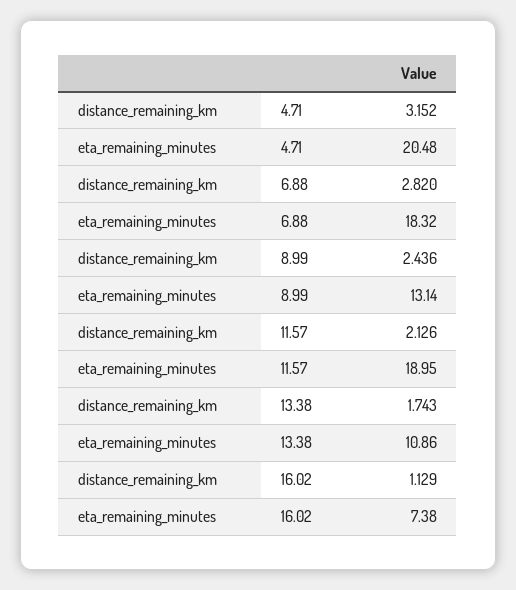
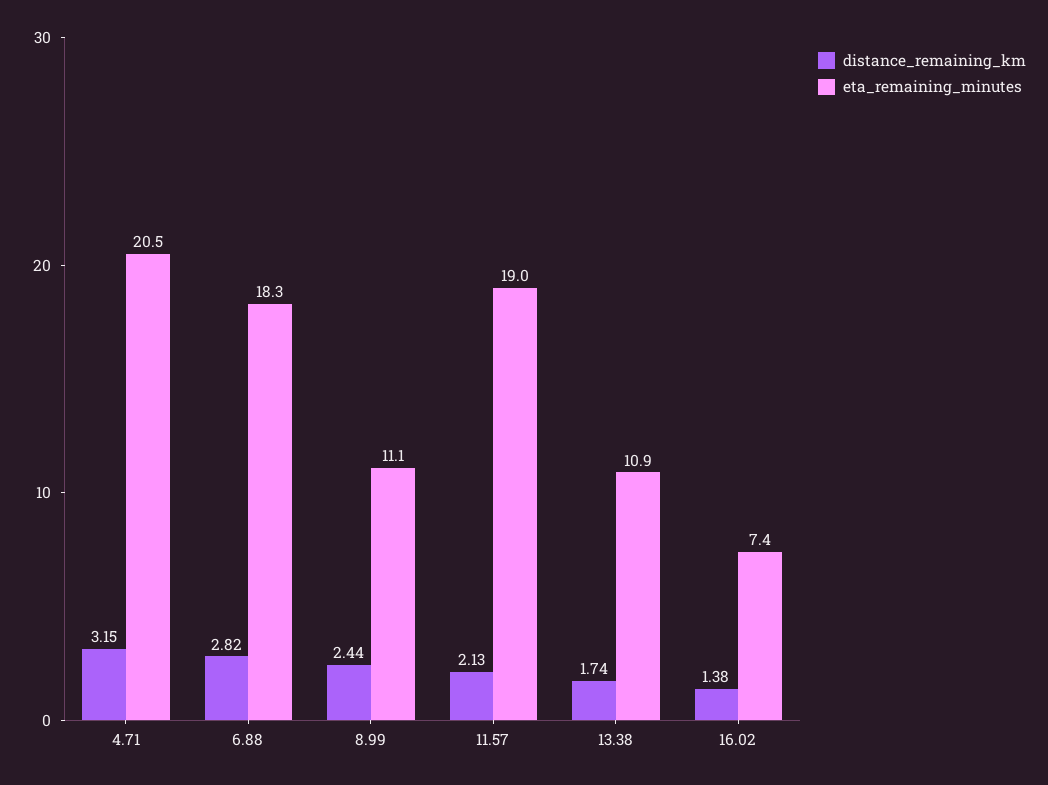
  {
    "distance_remaining_km": {
      "4.71": 3.152,
      "6.88": 2.82,
      "8.99": 2.436,
      "11.57": 2.126,
      "13.38": 1.743,
-     "16.02": 1.129
+     "16.02": 1.38
    },
    "eta_remaining_minutes": {
      "4.71": 20.48,
      "6.88": 18.32,
-     "8.99": 13.14,
+     "8.99": 11.1,
      "11.57": 18.95,
      "13.38": 10.86,
      "16.02": 7.38
    }
  }

